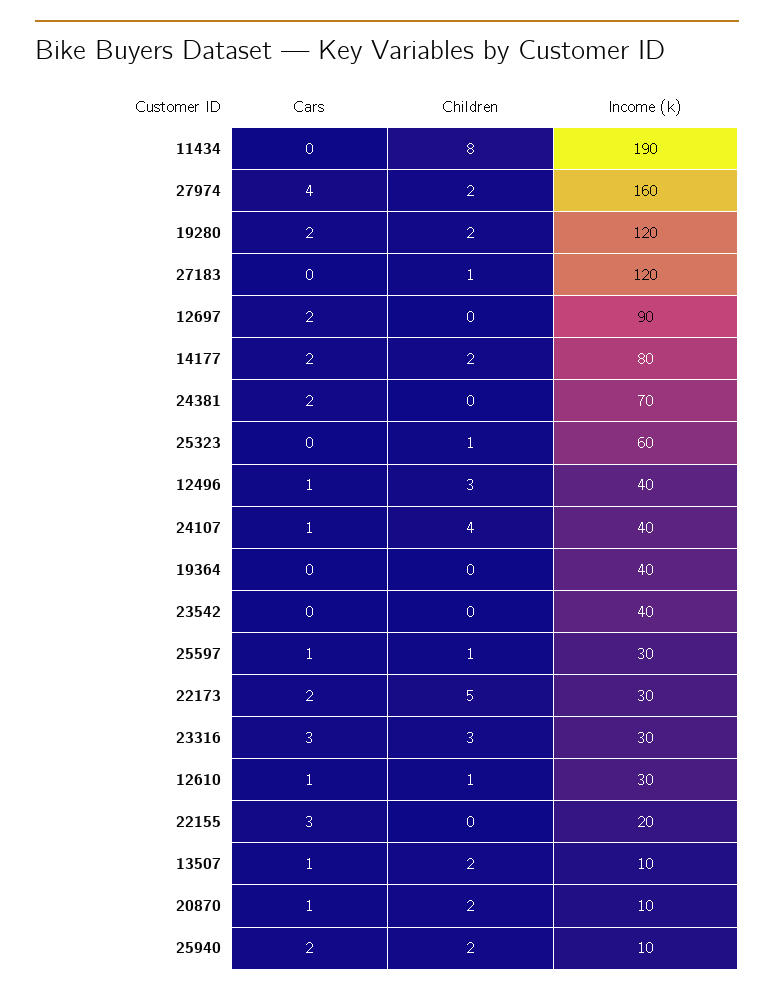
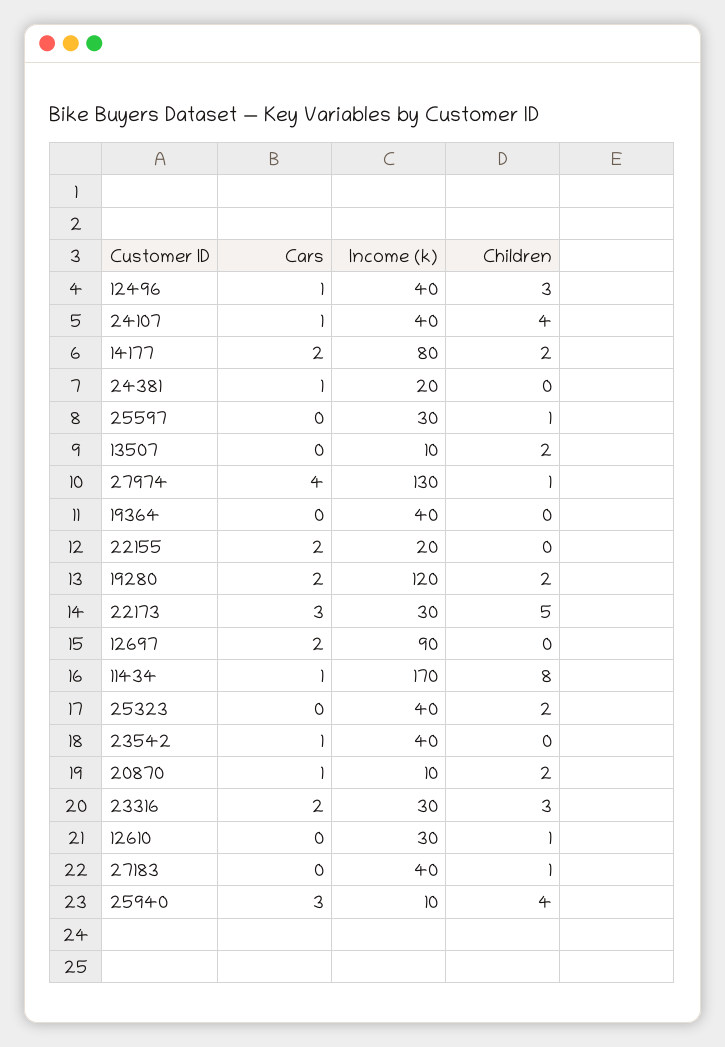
  {
    "Cars": {
-     "11434": 0,
+     "11434": 1,
      "27974": 4,
      "19280": 2,
      "27183": 0,
      "12697": 2,
      "14177": 2,
-     "24381": 2,
+     "24381": 1,
      "25323": 0,
      "12496": 1,
      "24107": 1,
      "19364": 0,
-     "23542": 0,
+     "23542": 1,
-     "25597": 1,
+     "25597": 0,
-     "22173": 2,
+     "22173": 3,
-     "23316": 3,
+     "23316": 2,
-     "12610": 1,
+     "12610": 0,
-     "22155": 3,
+     "22155": 2,
-     "13507": 1,
+     "13507": 0,
      "20870": 1,
-     "25940": 2
+     "25940": 3
    },
    "Children": {
      "11434": 8,
-     "27974": 2,
+     "27974": 1,
      "19280": 2,
      "27183": 1,
      "12697": 0,
      "14177": 2,
      "24381": 0,
-     "25323": 1,
+     "25323": 2,
      "12496": 3,
      "24107": 4,
      "19364": 0,
      "23542": 0,
      "25597": 1,
      "22173": 5,
      "23316": 3,
      "12610": 1,
      "22155": 0,
      "13507": 2,
      "20870": 2,
-     "25940": 2
+     "25940": 4
    },
    "Income (k)": {
-     "11434": 190,
+     "11434": 170,
-     "27974": 160,
+     "27974": 130,
      "19280": 120,
-     "27183": 120,
+     "27183": 40,
      "12697": 90,
      "14177": 80,
-     "24381": 70,
+     "24381": 20,
-     "25323": 60,
+     "25323": 40,
      "12496": 40,
      "24107": 40,
      "19364": 40,
      "23542": 40,
      "25597": 30,
      "22173": 30,
      "23316": 30,
      "12610": 30,
      "22155": 20,
      "13507": 10,
      "20870": 10,
      "25940": 10
    }
  }

